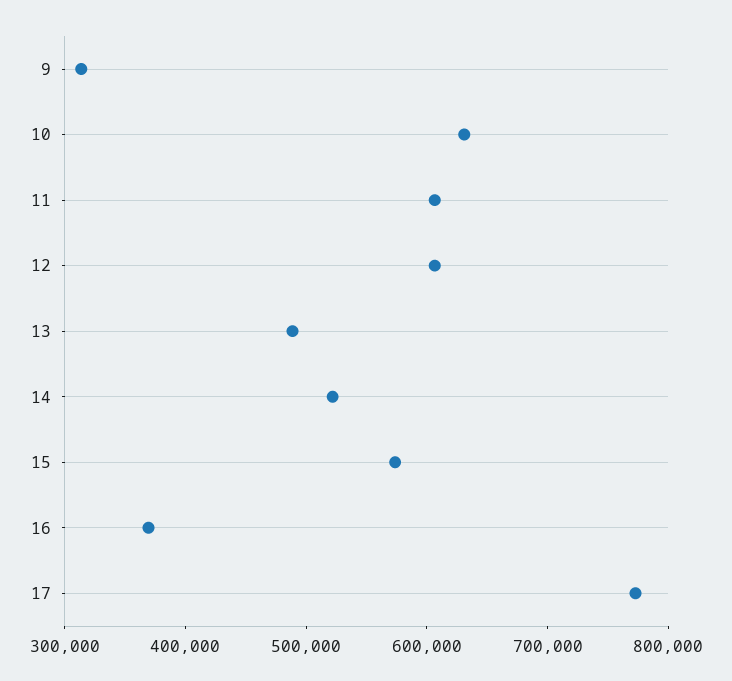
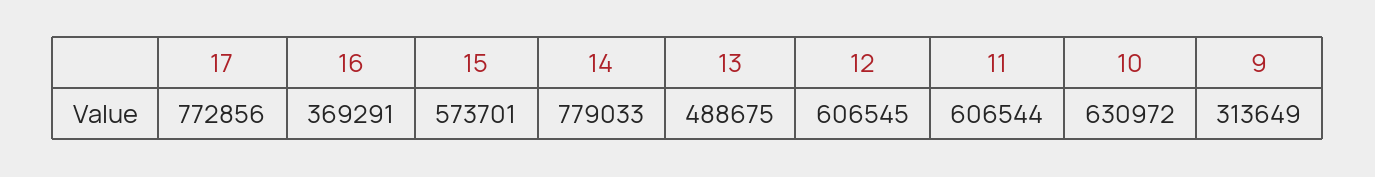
  {
    "9": 313649,
    "10": 630972,
    "11": 606544,
    "12": 606545,
    "13": 488675,
-   "14": 520000,
+   "14": 779033,
    "15": 573701,
    "16": 369291,
    "17": 772856
  }

